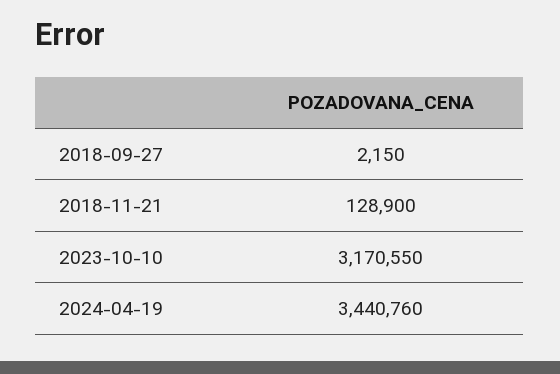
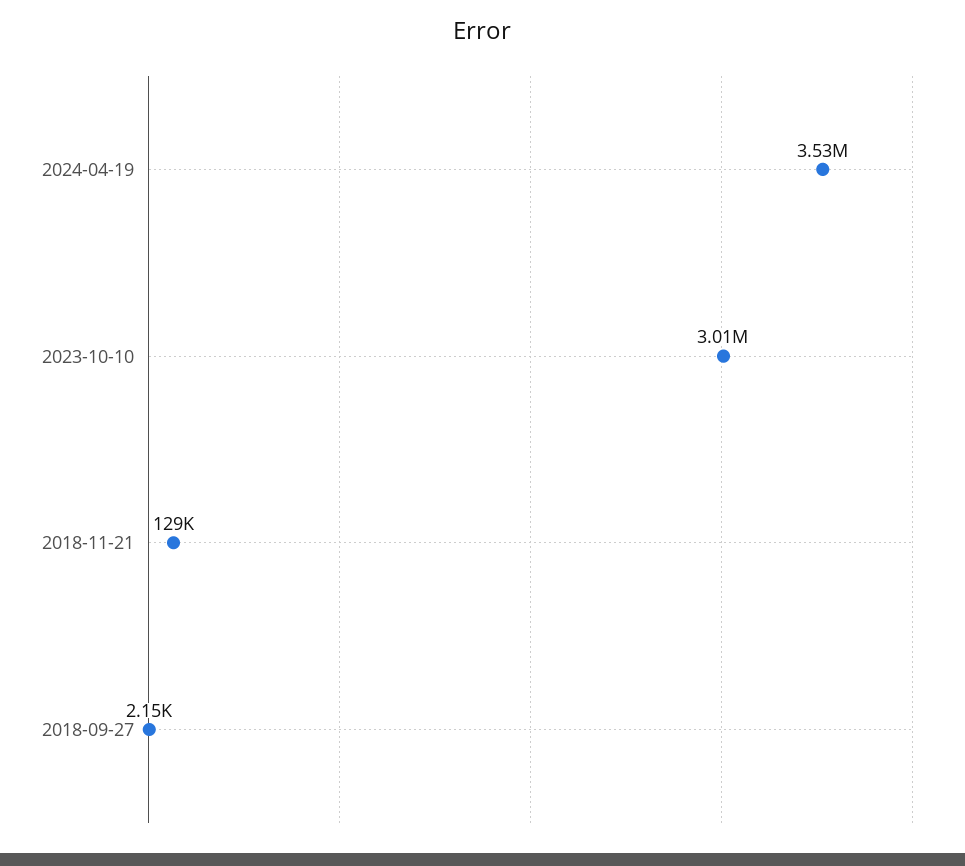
  {
    "2018-09-27": 2150,
    "2018-11-21": 128900,
-   "2023-10-10": 3170550,
+   "2023-10-10": 3010000,
-   "2024-04-19": 3440760
+   "2024-04-19": 3530000
  }

